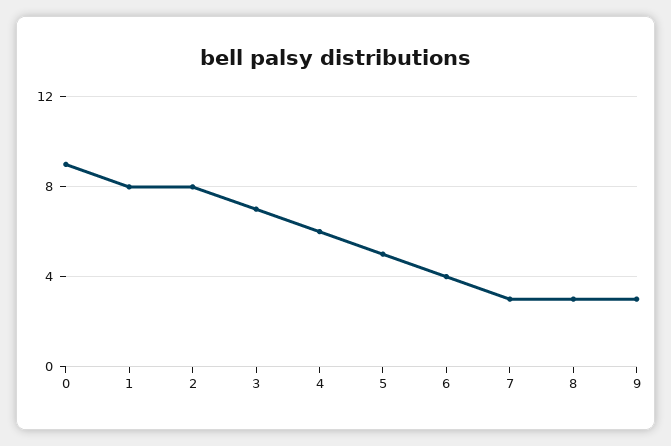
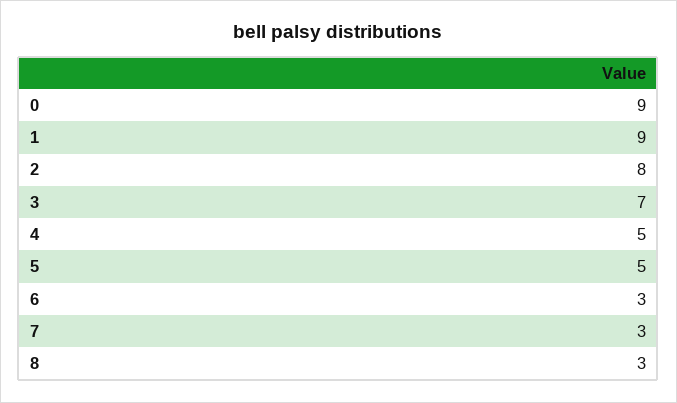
  {
    "0": 9,
-   "1": 8,
+   "1": 9,
    "2": 8,
    "3": 7,
-   "4": 6,
+   "4": 5,
    "5": 5,
-   "6": 4,
+   "6": 3,
    "7": 3,
-   "8": 3,
+   "8": 3
-   "9": 3
  }

